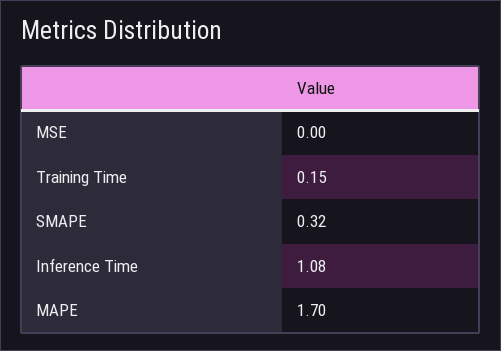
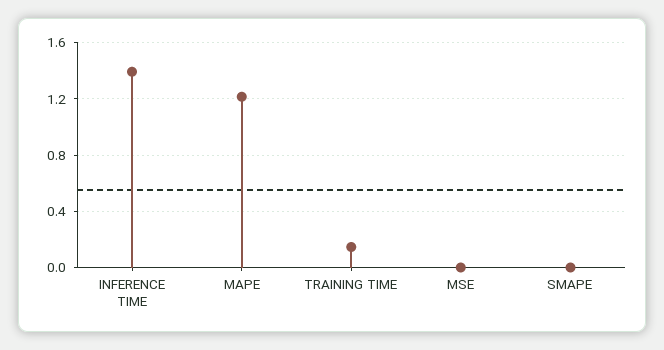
  {
    "MSE": 0,
    "Training Time": 0.15,
-   "SMAPE": 0.32,
+   "SMAPE": 0,
-   "Inference Time": 1.08,
+   "Inference Time": 1.4,
-   "MAPE": 1.7
+   "MAPE": 1.2
  }

